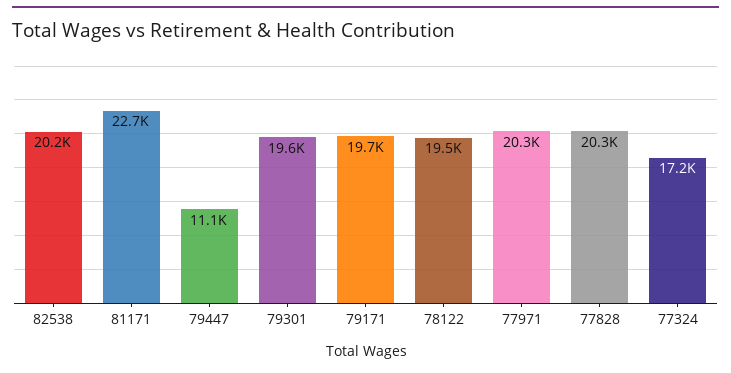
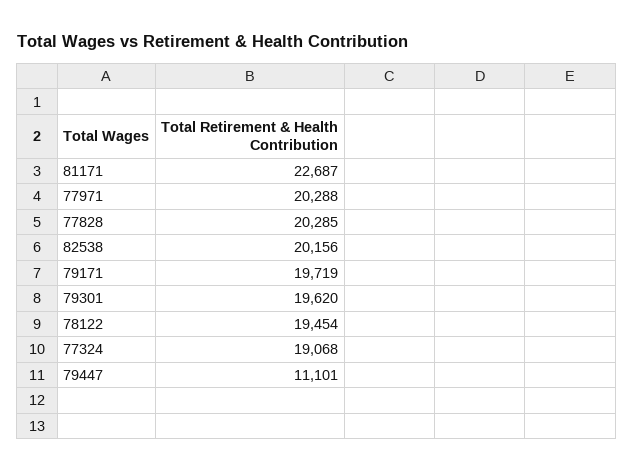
  {
    "82538": 20156,
    "81171": 22687,
    "79447": 11101,
    "79301": 19620,
    "79171": 19719,
    "78122": 19454,
    "77971": 20288,
    "77828": 20285,
-   "77324": 17200
+   "77324": 19068
  }

